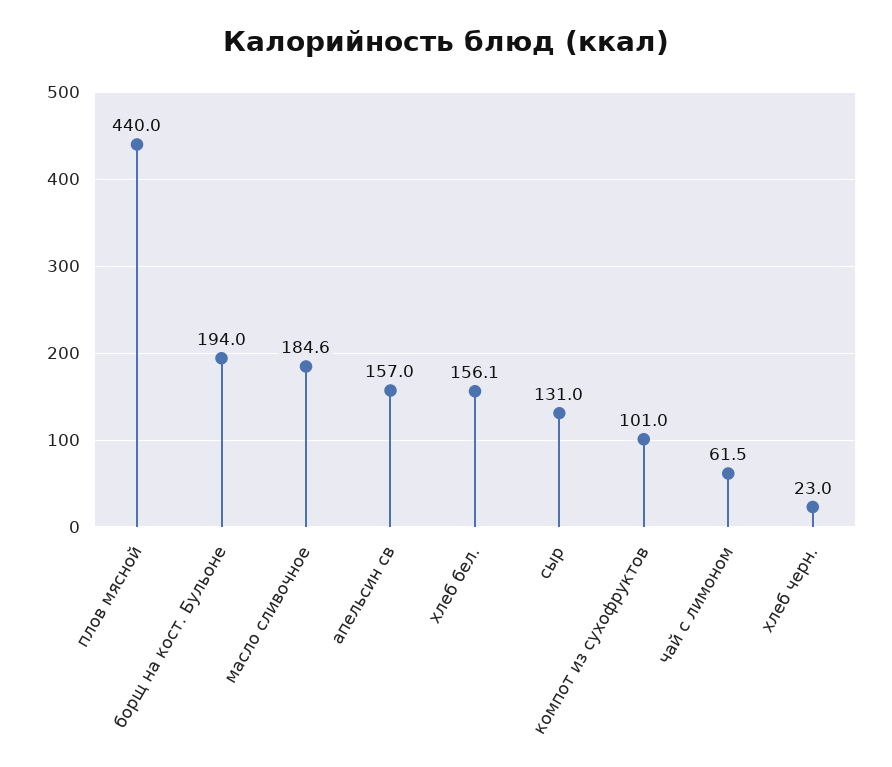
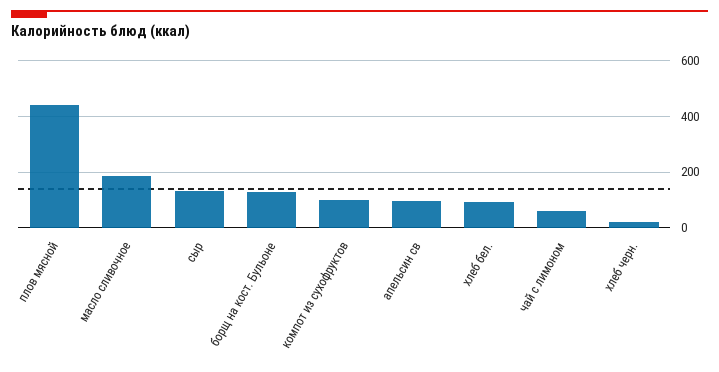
  {
    "плов мясной": 440,
-   "борщ на кост. Бульоне": 194,
+   "борщ на кост. Бульоне": 125,
    "масло сливочное": 184.6,
-   "апельсин св": 157,
+   "апельсин св": 100,
-   "хлеб бел.": 156.1,
+   "хлеб бел.": 100,
    "сыр": 131,
    "компот из сухофруктов": 101,
    "чай с лимоном": 61.5,
    "хлеб черн.": 23
  }

